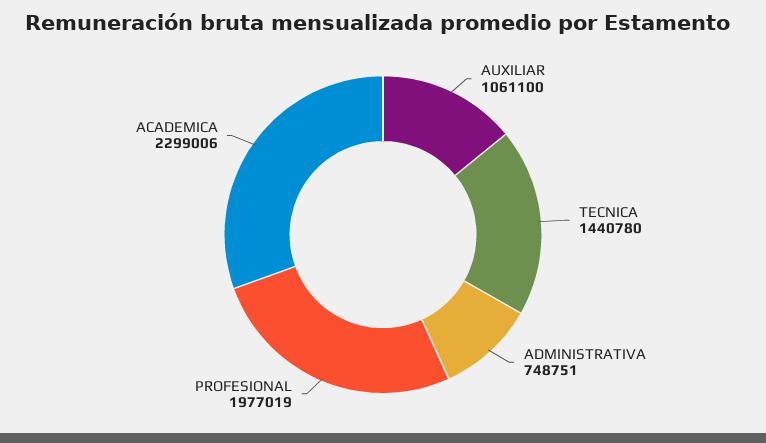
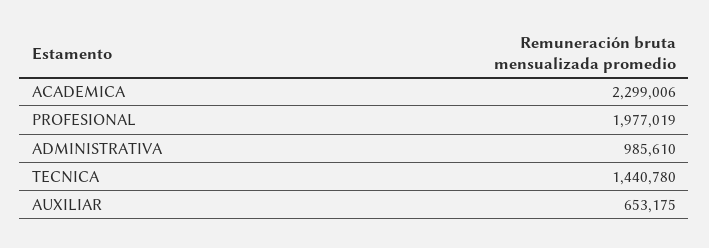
  {
-   "AUXILIAR": 1061100,
+   "AUXILIAR": 653175,
    "TECNICA": 1440780,
-   "ADMINISTRATIVA": 748751,
+   "ADMINISTRATIVA": 985610,
    "PROFESIONAL": 1977019,
    "ACADEMICA": 2299006
  }

